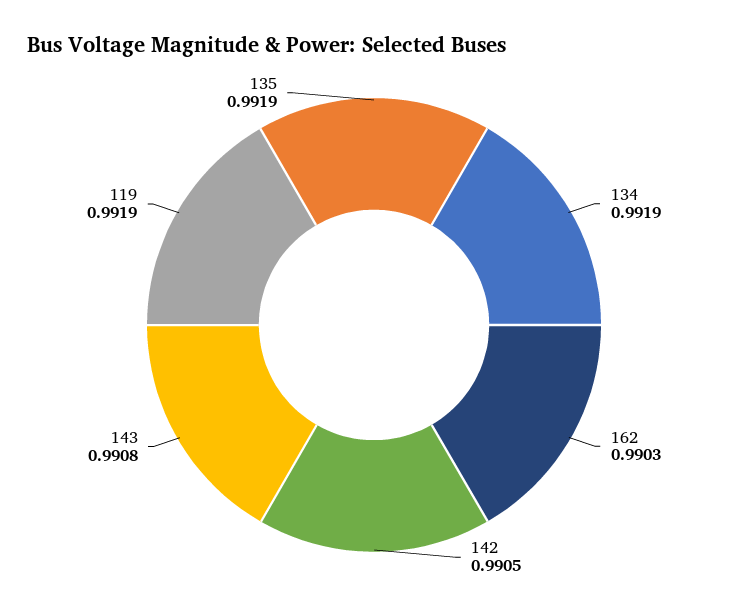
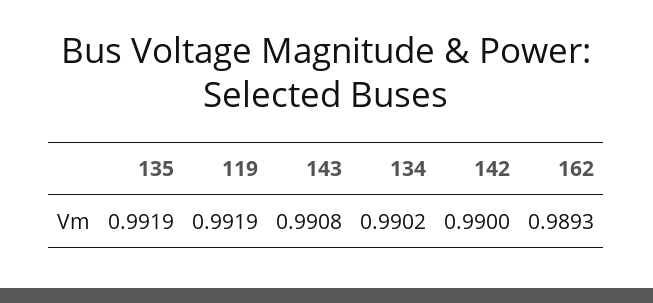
  {
-   "134": 0.9919,
+   "134": 0.9902,
-   "162": 0.9903,
+   "162": 0.9893,
-   "142": 0.9905,
+   "142": 0.99,
    "143": 0.9908,
    "119": 0.9919,
    "135": 0.9919
  }

